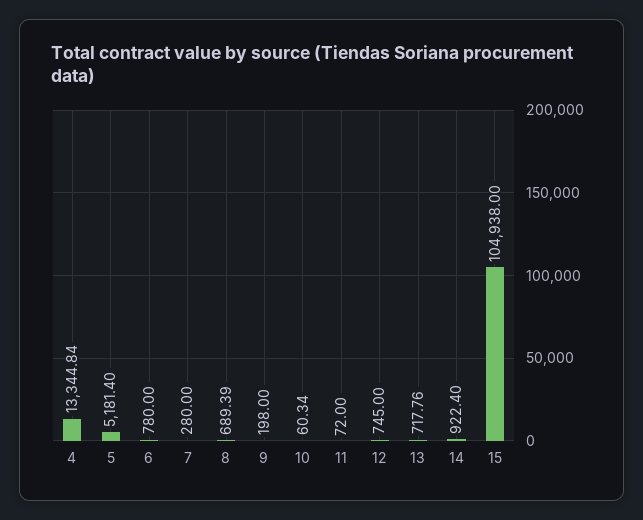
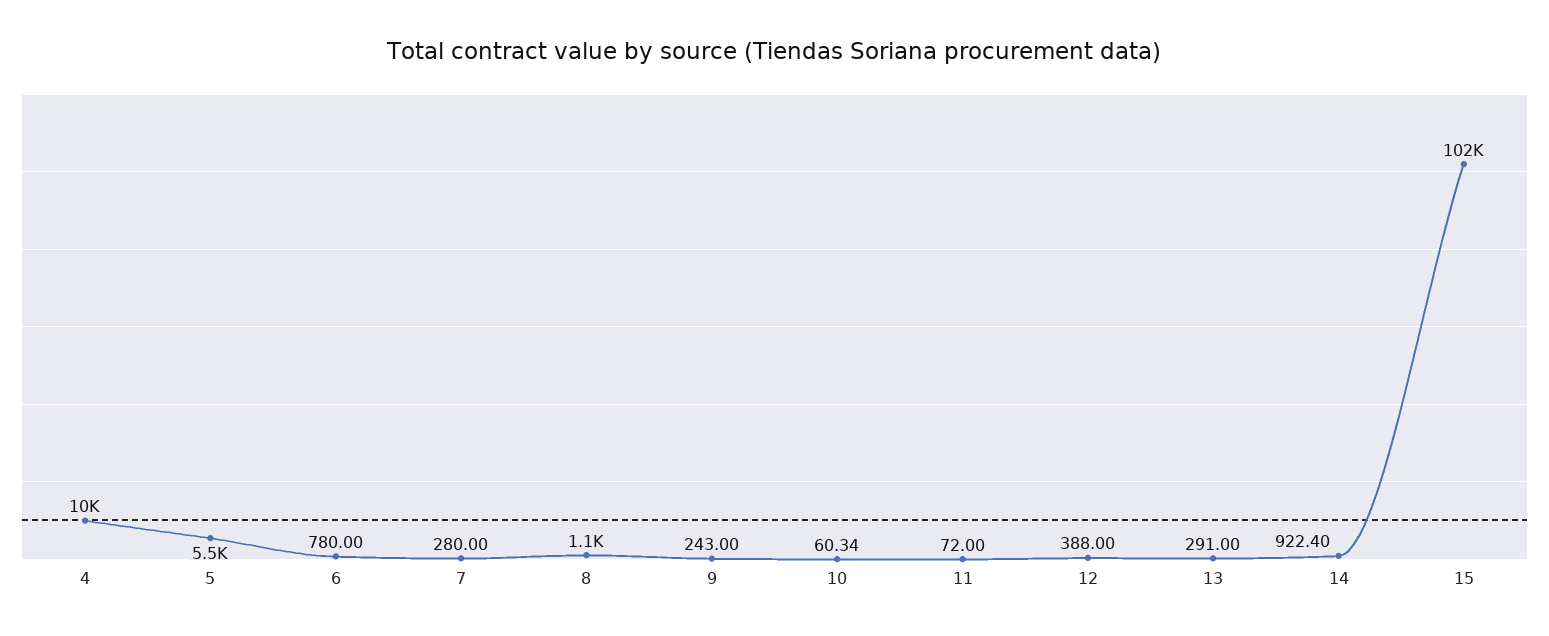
  {
-   "4": 13344.84,
+   "4": 10000,
-   "5": 5181.4,
+   "5": 5500,
    "6": 780,
    "7": 280,
-   "8": 689.39,
+   "8": 1100,
-   "9": 198,
+   "9": 243,
    "10": 60.34,
    "11": 72,
-   "12": 745,
+   "12": 388,
-   "13": 717.76,
+   "13": 291,
    "14": 922.4,
-   "15": 104938
+   "15": 102000
  }

